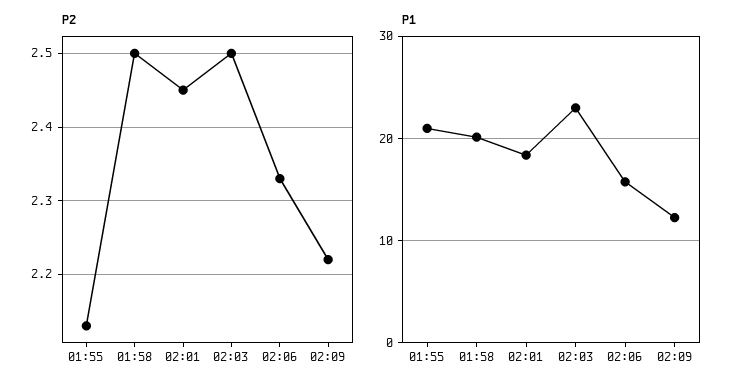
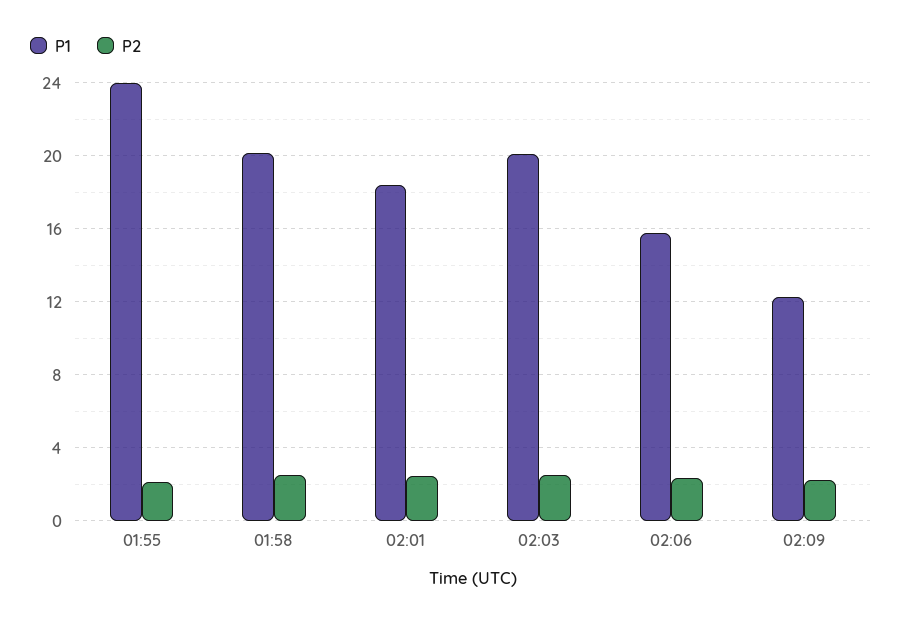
  {
    "P2": {
      "01:55": 2.13,
      "01:58": 2.5,
      "02:01": 2.45,
      "02:03": 2.5,
      "02:06": 2.33,
      "02:09": 2.22
    },
    "P1": {
-     "01:55": 21,
+     "01:55": 24,
      "01:58": 20,
      "02:01": 18.5,
-     "02:03": 23,
+     "02:03": 20,
      "02:06": 16,
      "02:09": 12.5
    }
  }

